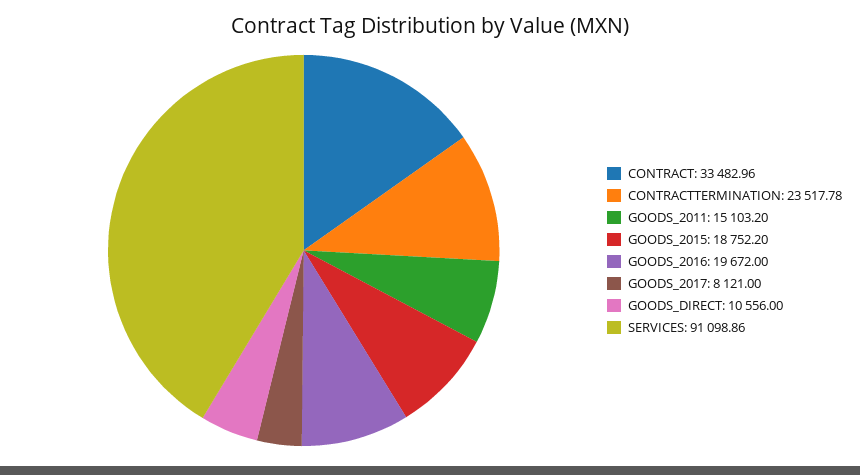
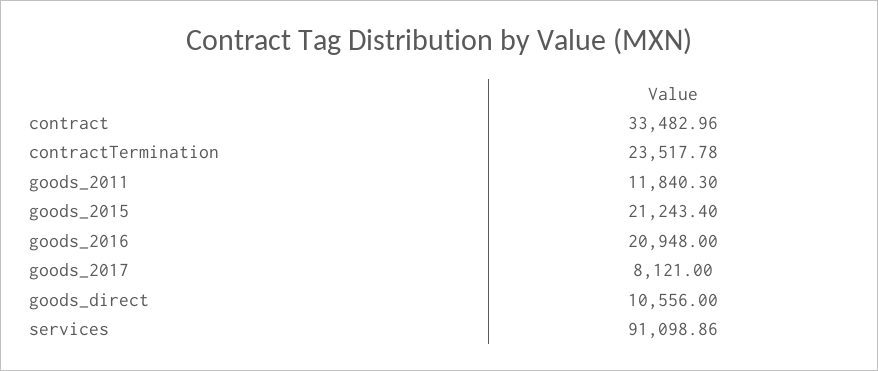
  {
    "CONTRACT": 33482.96,
    "CONTRACTTERMINATION": 23517.78,
-   "GOODS_2011": 15103.2,
+   "GOODS_2011": 11840.3,
-   "GOODS_2015": 18752.2,
+   "GOODS_2015": 21243.4,
-   "GOODS_2016": 19672,
+   "GOODS_2016": 20948,
    "GOODS_2017": 8121,
    "GOODS_DIRECT": 10556,
    "SERVICES": 91098.86
  }

